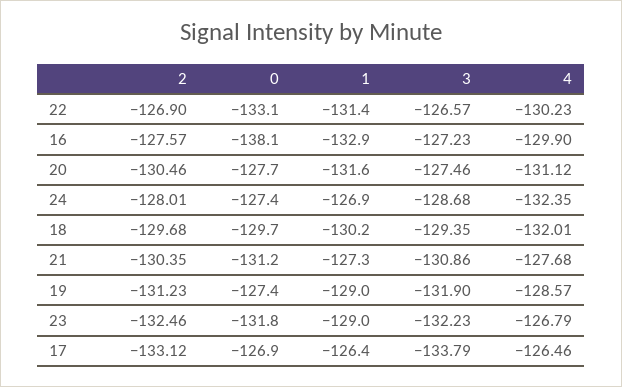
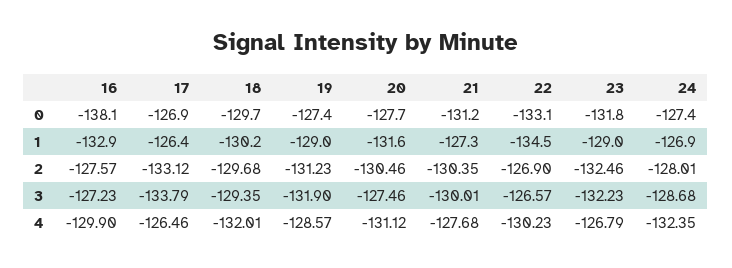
  {
    "2": {
      "22": -126.9,
      "16": -127.57,
      "20": -130.46,
      "24": -128.01,
      "18": -129.68,
      "21": -130.35,
      "19": -131.23,
      "23": -132.46,
      "17": -133.12
    },
    "0": {
      "22": -133.1,
      "16": -138.1,
      "20": -127.7,
      "24": -127.4,
      "18": -129.7,
      "21": -131.2,
      "19": -127.4,
      "23": -131.8,
      "17": -126.9
    },
    "1": {
-     "22": -131.4,
+     "22": -134.5,
      "16": -132.9,
      "20": -131.6,
      "24": -126.9,
      "18": -130.2,
      "21": -127.3,
      "19": -129,
      "23": -129,
      "17": -126.4
    },
    "3": {
      "22": -126.57,
      "16": -127.23,
      "20": -127.46,
      "24": -128.68,
      "18": -129.35,
-     "21": -130.86,
+     "21": -130.01,
      "19": -131.9,
      "23": -132.23,
      "17": -133.79
    },
    "4": {
      "22": -130.23,
      "16": -129.9,
      "20": -131.12,
      "24": -132.35,
      "18": -132.01,
      "21": -127.68,
      "19": -128.57,
      "23": -126.79,
      "17": -126.46
    }
  }

